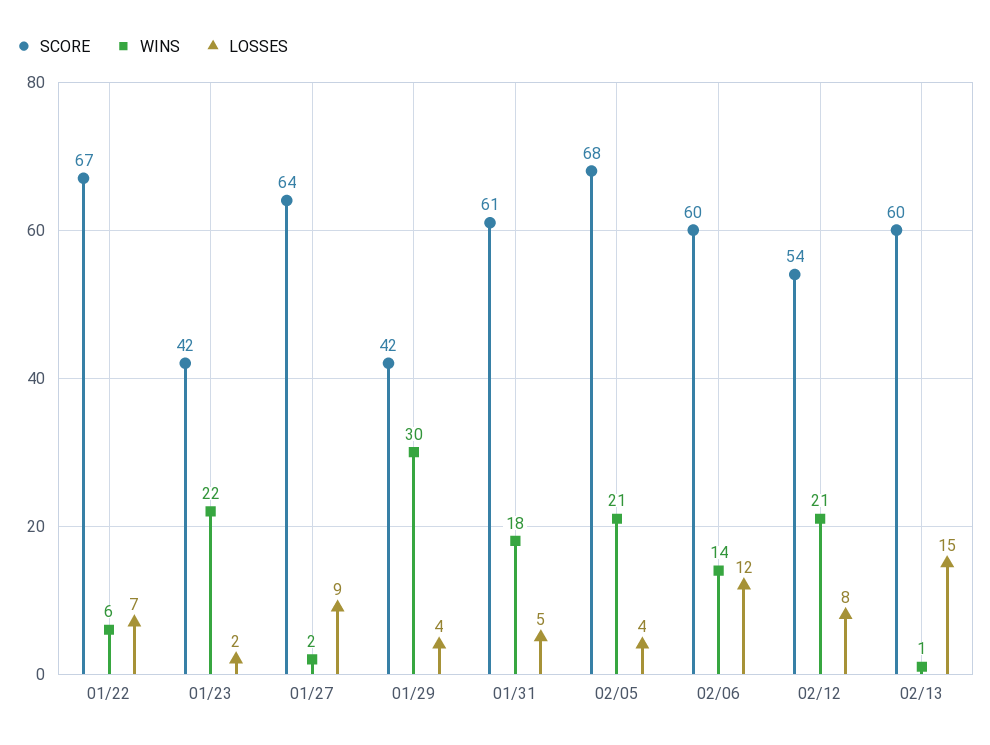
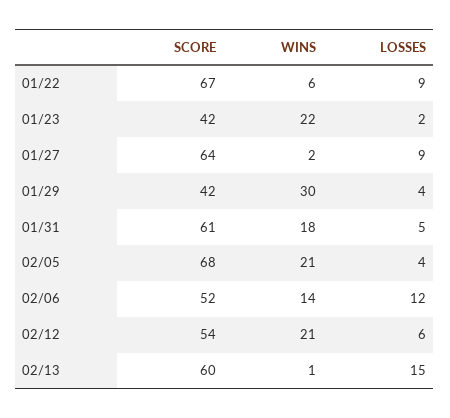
  {
    "SCORE": {
      "01/22": 67,
      "01/23": 42,
      "01/27": 64,
      "01/29": 42,
      "01/31": 61,
      "02/05": 68,
-     "02/06": 60,
+     "02/06": 52,
      "02/12": 54,
      "02/13": 60
    },
    "WINS": {
      "01/22": 6,
      "01/23": 22,
      "01/27": 2,
      "01/29": 30,
      "01/31": 18,
      "02/05": 21,
      "02/06": 14,
      "02/12": 21,
      "02/13": 1
    },
    "LOSSES": {
-     "01/22": 7,
+     "01/22": 9,
      "01/23": 2,
      "01/27": 9,
      "01/29": 4,
      "01/31": 5,
      "02/05": 4,
      "02/06": 12,
-     "02/12": 8,
+     "02/12": 6,
      "02/13": 15
    }
  }

